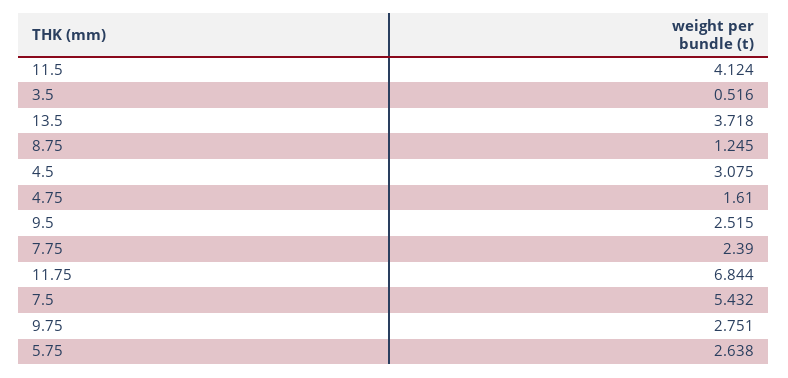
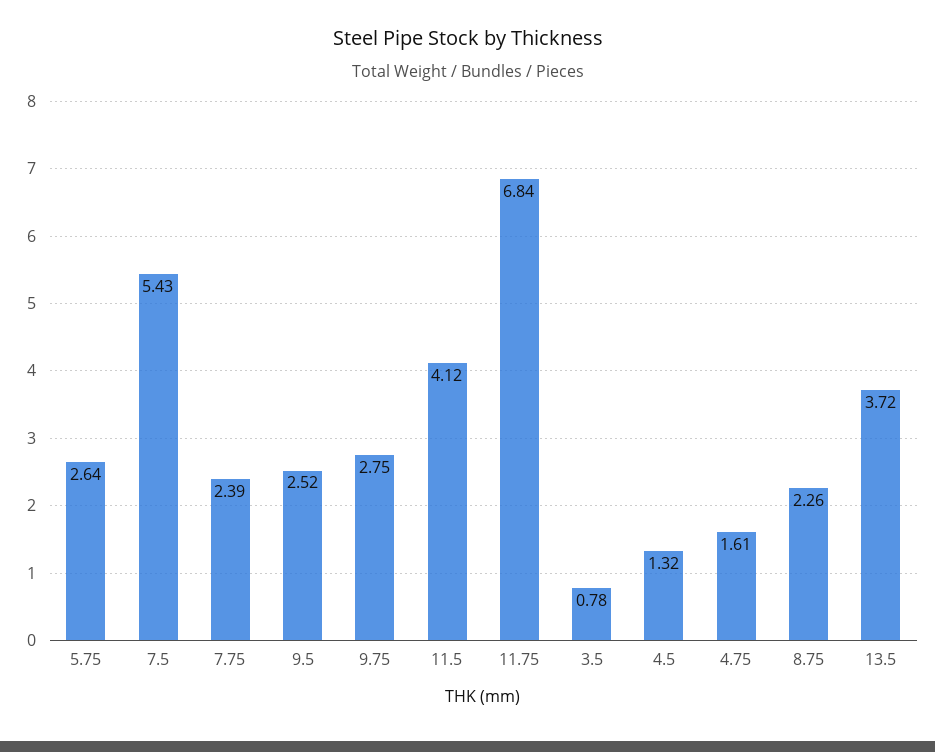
  {
    "11.5": 4.124,
-   "3.5": 0.516,
+   "3.5": 0.78,
    "13.5": 3.718,
-   "8.75": 1.245,
+   "8.75": 2.26,
-   "4.5": 3.075,
+   "4.5": 1.32,
    "4.75": 1.61,
    "9.5": 2.515,
    "7.75": 2.39,
    "11.75": 6.844,
    "7.5": 5.432,
    "9.75": 2.751,
    "5.75": 2.638
  }

